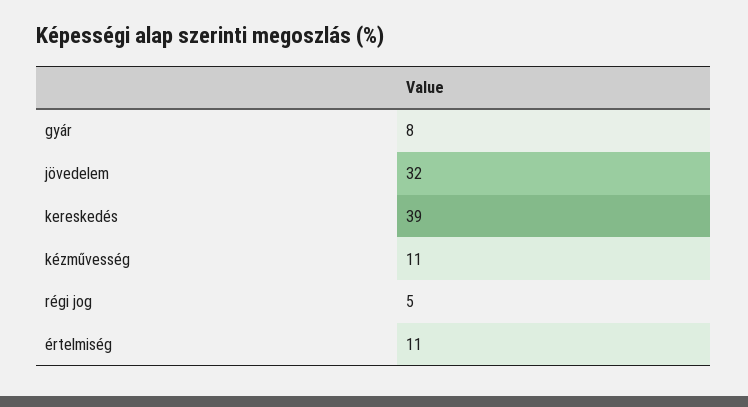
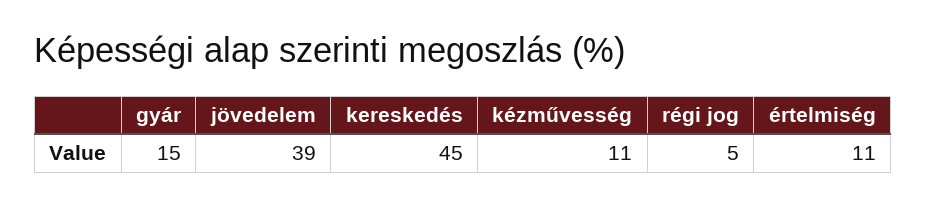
  {
-   "gyár": 8,
+   "gyár": 15,
-   "jövedelem": 32,
+   "jövedelem": 39,
-   "kereskedés": 39,
+   "kereskedés": 45,
    "kézművesség": 11,
    "régi jog": 5,
    "értelmiség": 11
  }

